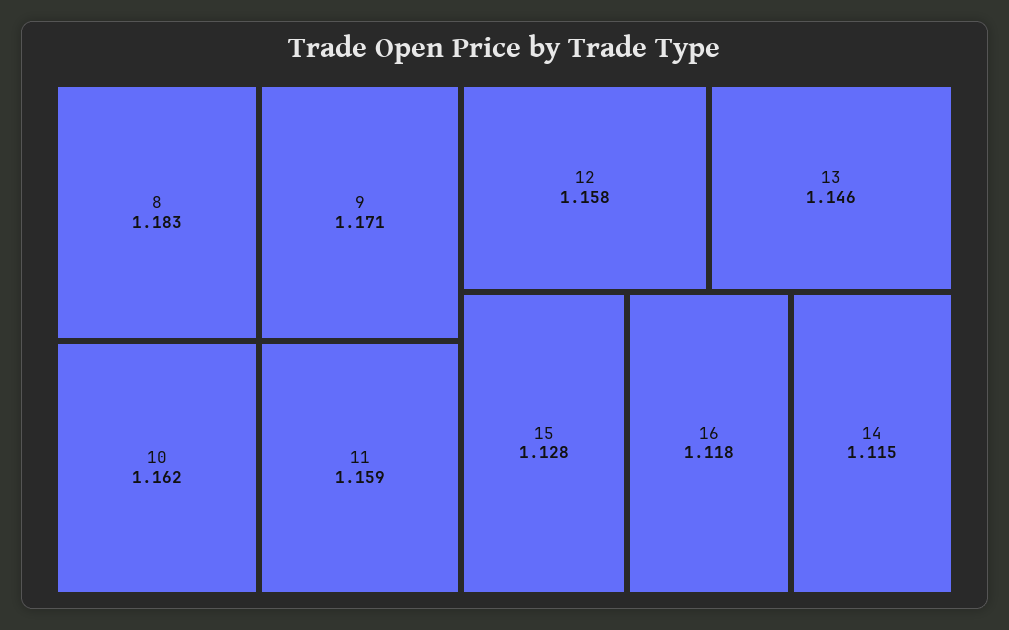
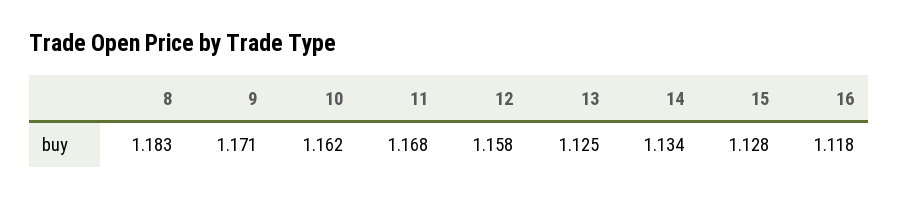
  {
    "8": 1.183,
    "9": 1.171,
    "10": 1.162,
-   "11": 1.159,
+   "11": 1.168,
    "12": 1.158,
-   "13": 1.146,
+   "13": 1.125,
    "15": 1.128,
    "16": 1.118,
-   "14": 1.115
+   "14": 1.134
  }

